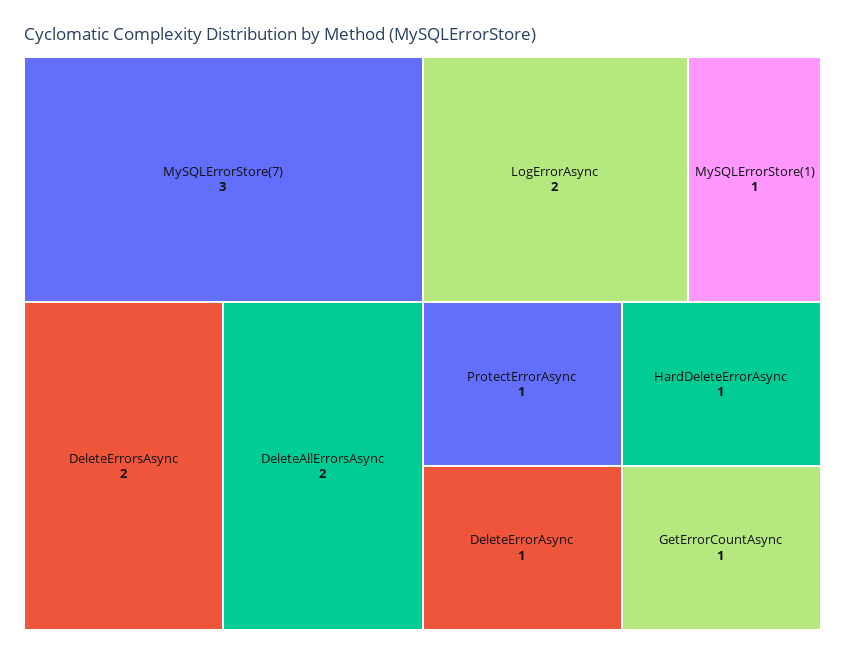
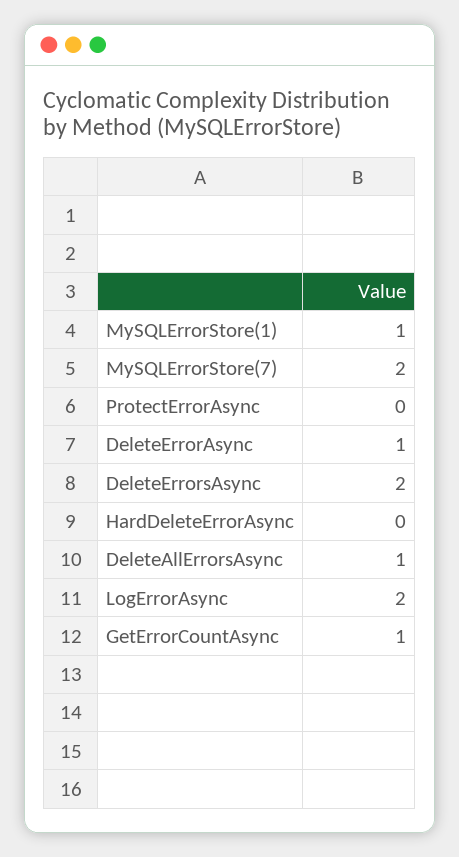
  {
-   "MySQLErrorStore(7)": 3,
+   "MySQLErrorStore(7)": 2,
    "DeleteErrorsAsync": 2,
-   "DeleteAllErrorsAsync": 2,
+   "DeleteAllErrorsAsync": 1,
    "LogErrorAsync": 2,
    "MySQLErrorStore(1)": 1,
-   "ProtectErrorAsync": 1,
+   "ProtectErrorAsync": 0,
    "DeleteErrorAsync": 1,
-   "HardDeleteErrorAsync": 1,
+   "HardDeleteErrorAsync": 0,
    "GetErrorCountAsync": 1
  }

